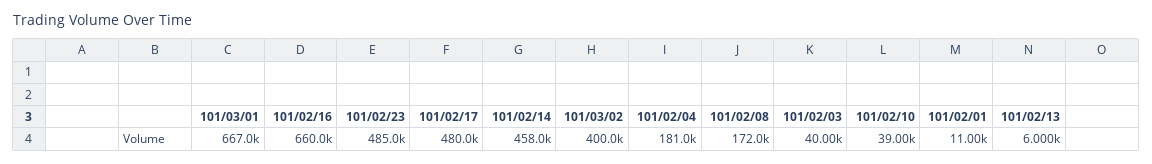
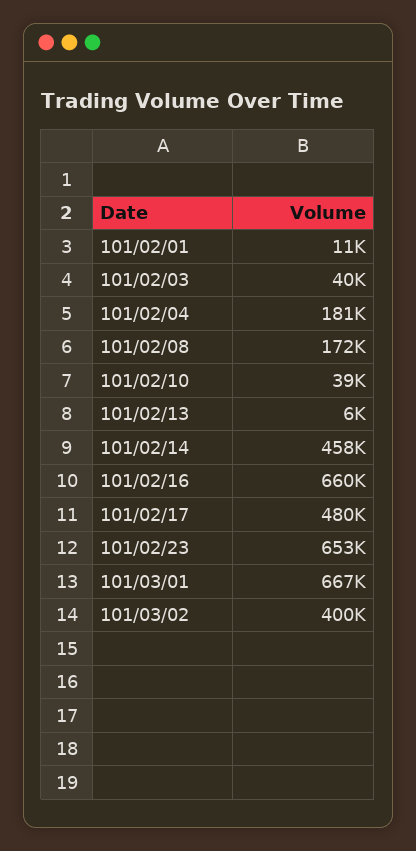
  {
    "101/03/01": 667000,
    "101/02/16": 660000,
-   "101/02/23": 485000,
+   "101/02/23": 653000,
    "101/02/17": 480000,
    "101/02/14": 458000,
    "101/03/02": 400000,
    "101/02/04": 181000,
    "101/02/08": 172000,
    "101/02/03": 40000,
    "101/02/10": 39000,
    "101/02/01": 11000,
    "101/02/13": 6000
  }

